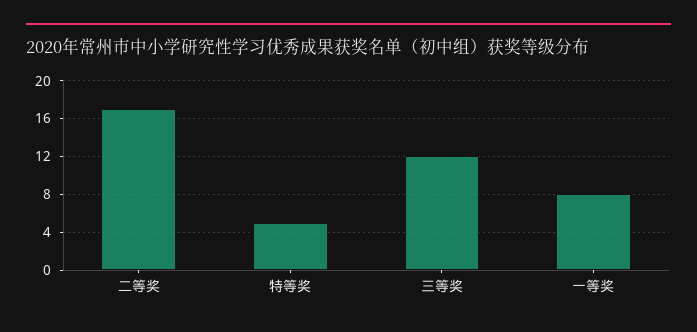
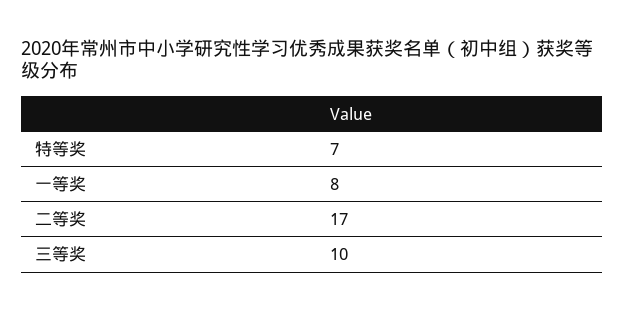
  {
    "二等奖": 17,
-   "特等奖": 5,
+   "特等奖": 7,
-   "三等奖": 12,
+   "三等奖": 10,
    "一等奖": 8
  }

